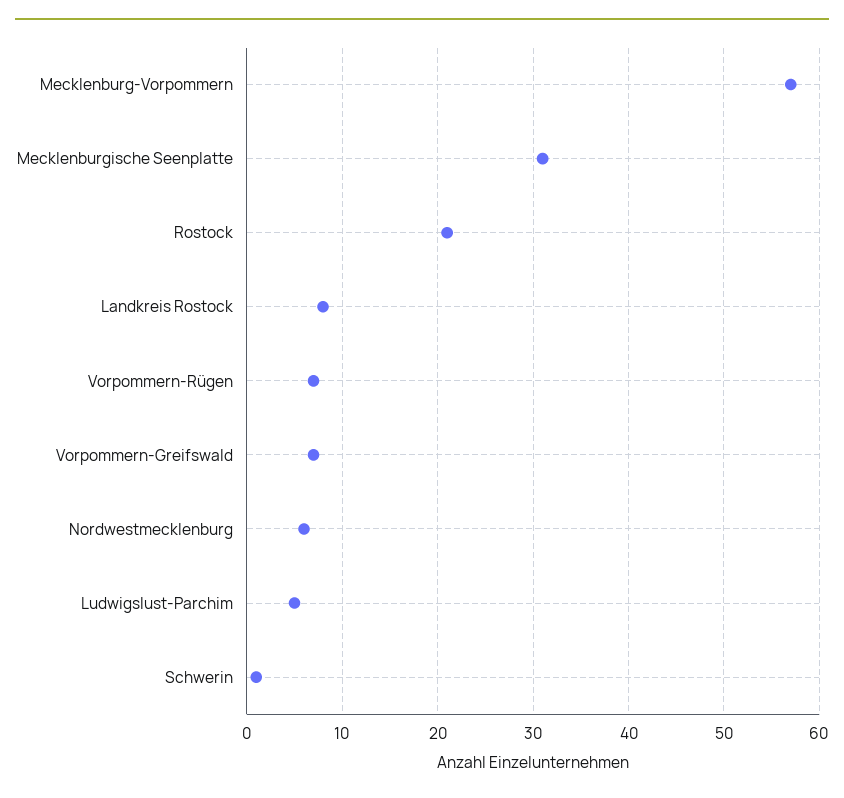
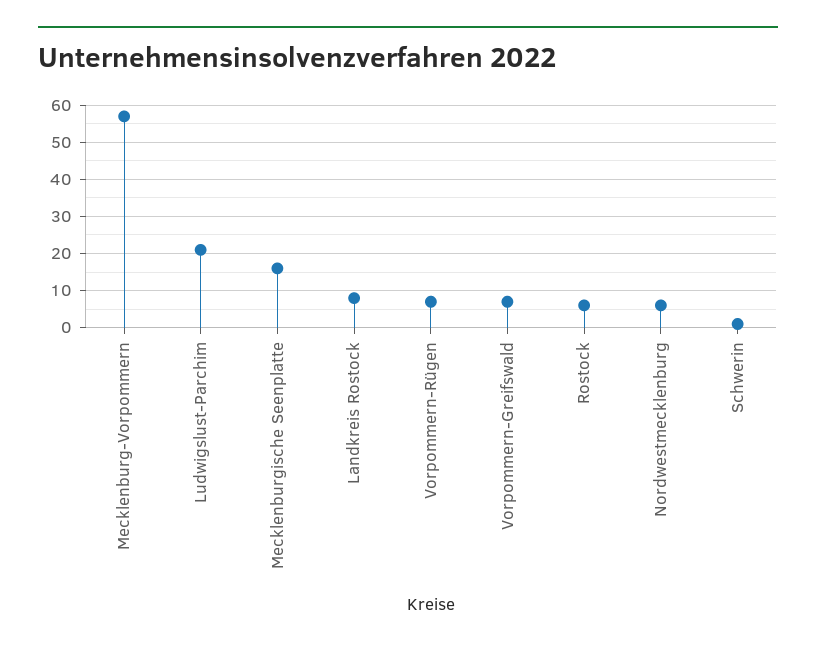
  {
    "Mecklenburg-Vorpommern": 57,
-   "Mecklenburgische Seenplatte": 31,
+   "Mecklenburgische Seenplatte": 15,
-   "Rostock": 21,
+   "Rostock": 5,
    "Landkreis Rostock": 8,
    "Vorpommern-Rügen": 7,
    "Vorpommern-Greifswald": 7,
    "Nordwestmecklenburg": 6,
-   "Ludwigslust-Parchim": 5,
+   "Ludwigslust-Parchim": 20,
    "Schwerin": 1
  }

